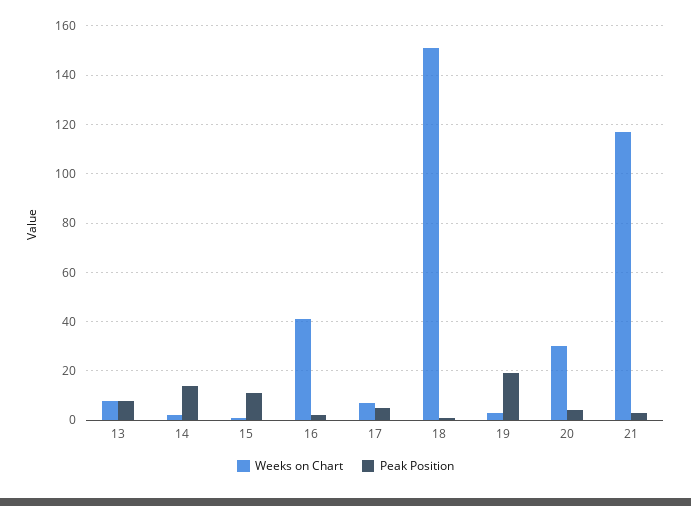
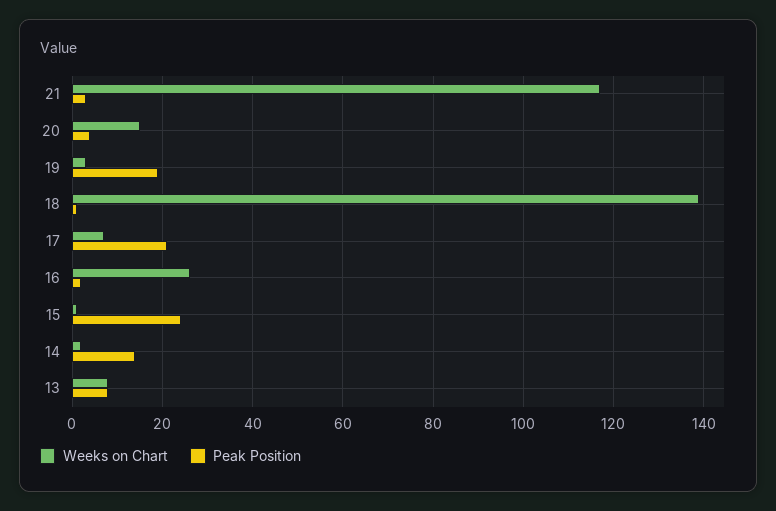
  {
    "Weeks on Chart": {
      "13": 10,
      "14": 0,
      "15": 0,
-     "16": 40,
+     "16": 25,
      "17": 5,
-     "18": 150,
+     "18": 140,
      "19": 5,
-     "20": 30,
+     "20": 15,
      "21": 115
    },
    "Peak Position": {
      "13": 10,
      "14": 15,
-     "15": 10,
+     "15": 25,
      "16": 0,
-     "17": 5,
+     "17": 20,
      "18": 0,
      "19": 20,
      "20": 5,
      "21": 5
    }
  }

